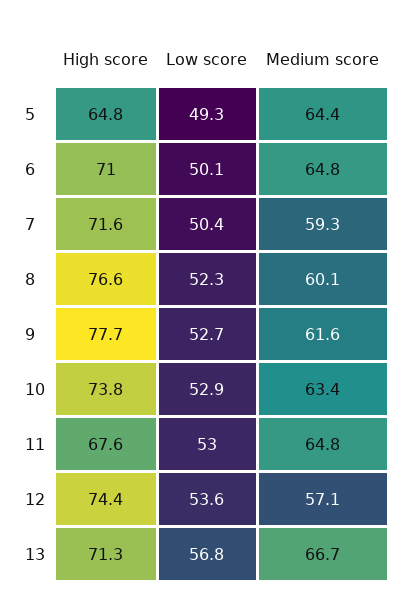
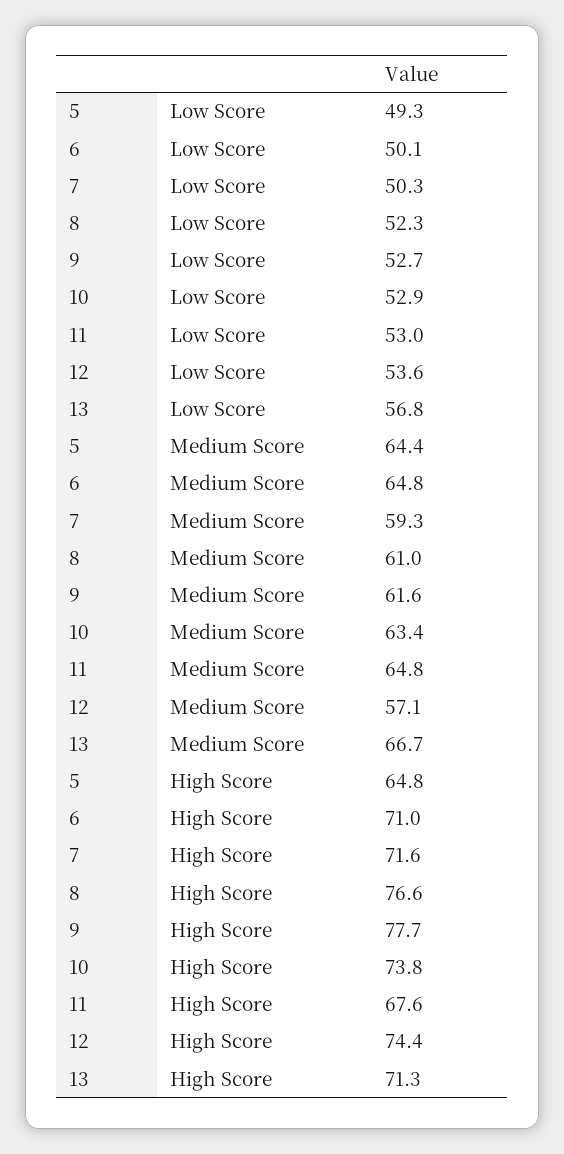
  {
    "High score": {
      "5": 64.8,
      "6": 71,
      "7": 71.6,
      "8": 76.6,
      "9": 77.7,
      "10": 73.8,
      "11": 67.6,
      "12": 74.4,
      "13": 71.3
    },
    "Low score": {
      "5": 49.3,
      "6": 50.1,
-     "7": 50.4,
+     "7": 50.3,
      "8": 52.3,
      "9": 52.7,
      "10": 52.9,
      "11": 53,
      "12": 53.6,
      "13": 56.8
    },
    "Medium score": {
      "5": 64.4,
      "6": 64.8,
      "7": 59.3,
-     "8": 60.1,
+     "8": 61,
      "9": 61.6,
      "10": 63.4,
      "11": 64.8,
      "12": 57.1,
      "13": 66.7
    }
  }

